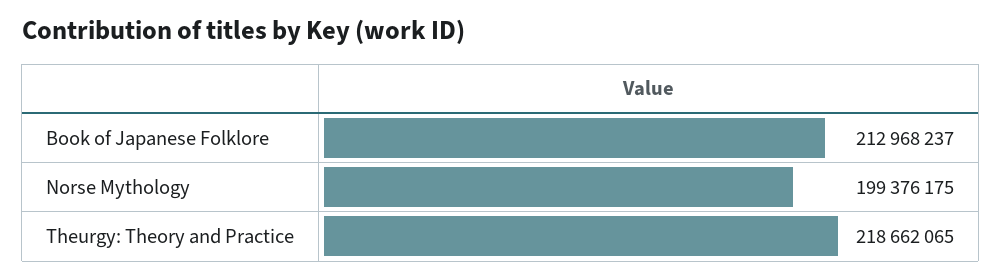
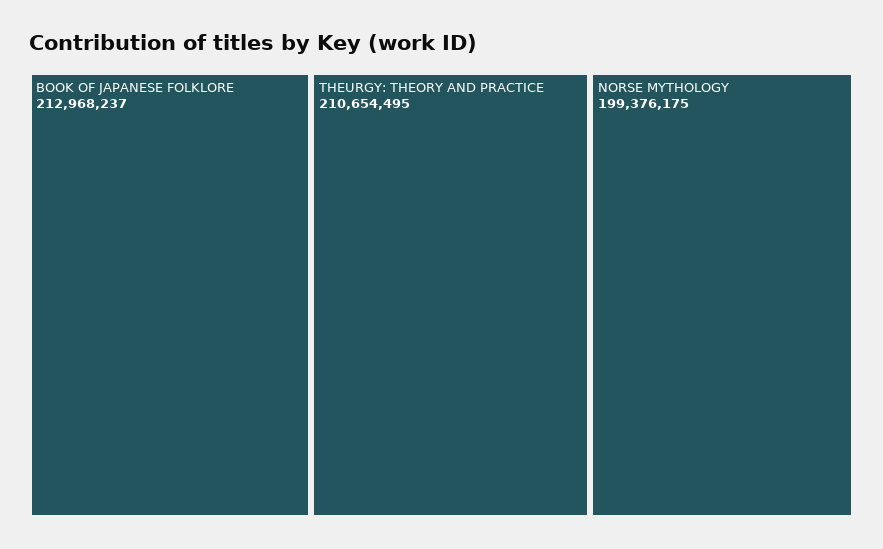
  {
    "Book of Japanese Folklore": 212968237,
    "Norse Mythology": 199376175,
-   "Theurgy: Theory and Practice": 218662065
+   "Theurgy: Theory and Practice": 210654495
  }

